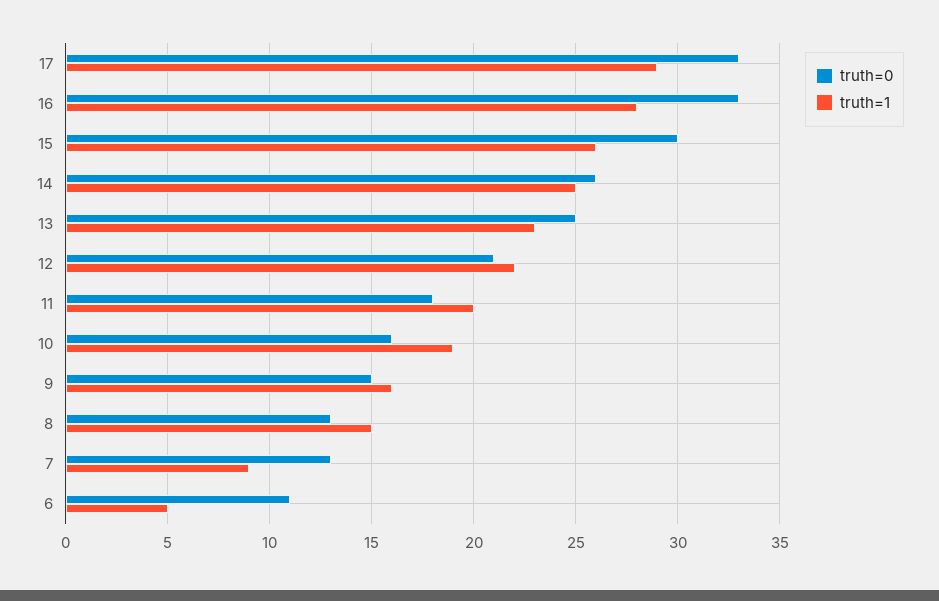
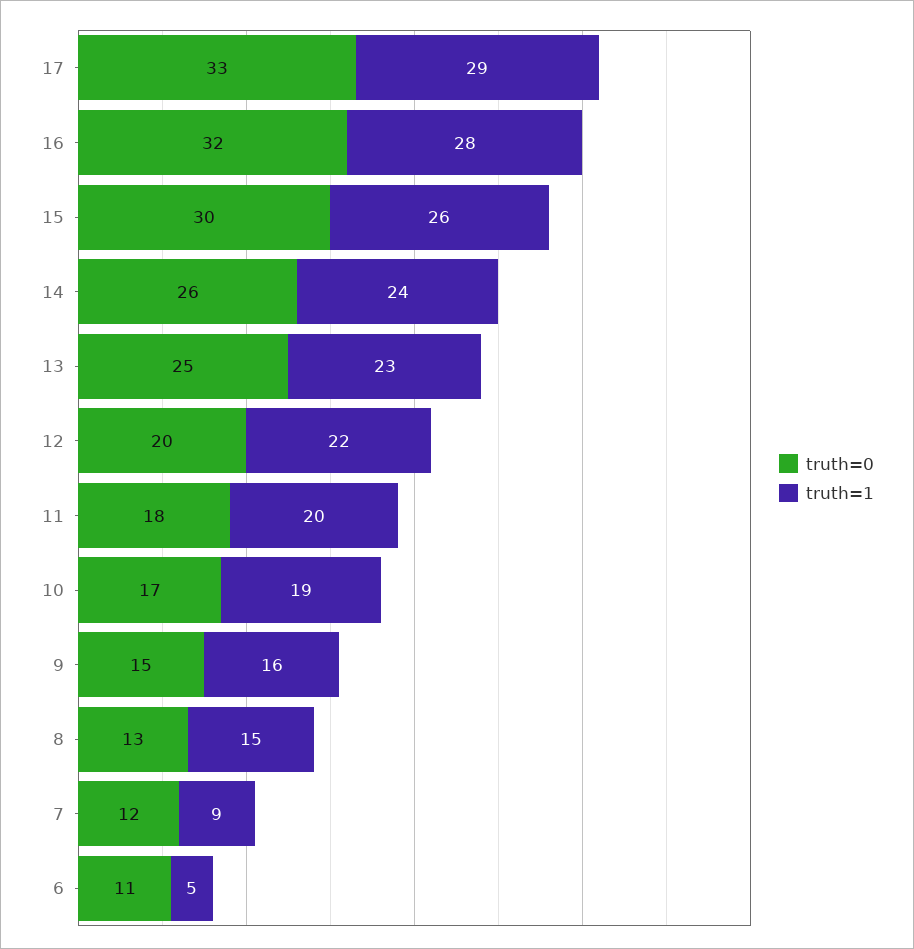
  {
    "truth=0": {
      "17": 33,
-     "16": 33,
+     "16": 32,
      "15": 30,
      "14": 26,
      "13": 25,
-     "12": 21,
+     "12": 20,
      "11": 18,
-     "10": 16,
+     "10": 17,
      "9": 15,
      "8": 13,
-     "7": 13,
+     "7": 12,
      "6": 11
    },
    "truth=1": {
      "17": 29,
      "16": 28,
      "15": 26,
-     "14": 25,
+     "14": 24,
      "13": 23,
      "12": 22,
      "11": 20,
      "10": 19,
      "9": 16,
      "8": 15,
      "7": 9,
      "6": 5
    }
  }

